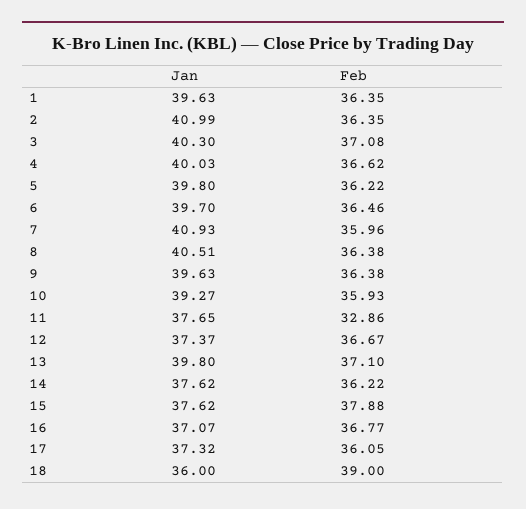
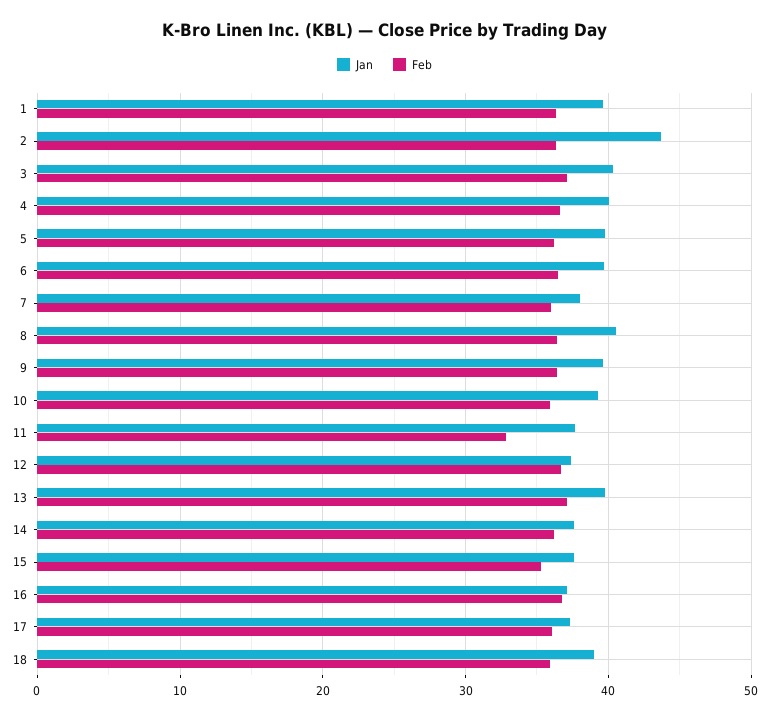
  {
    "Jan": {
      "1": 39.63,
-     "2": 40.99,
+     "2": 44,
      "3": 40.3,
      "4": 40.03,
      "5": 39.8,
      "6": 39.7,
-     "7": 40.93,
+     "7": 38,
      "8": 40.51,
      "9": 39.63,
      "10": 39.27,
      "11": 37.65,
      "12": 37.37,
      "13": 39.8,
      "14": 37.62,
      "15": 37.62,
      "16": 37.07,
      "17": 37.32,
-     "18": 36
+     "18": 39
    },
    "Feb": {
      "1": 36.35,
      "2": 36.35,
      "3": 37.08,
      "4": 36.62,
      "5": 36.22,
      "6": 36.46,
      "7": 35.96,
      "8": 36.38,
      "9": 36.38,
      "10": 35.93,
      "11": 32.86,
      "12": 36.67,
      "13": 37.1,
      "14": 36.22,
-     "15": 37.88,
+     "15": 35,
      "16": 36.77,
      "17": 36.05,
-     "18": 39
+     "18": 36
    }
  }

